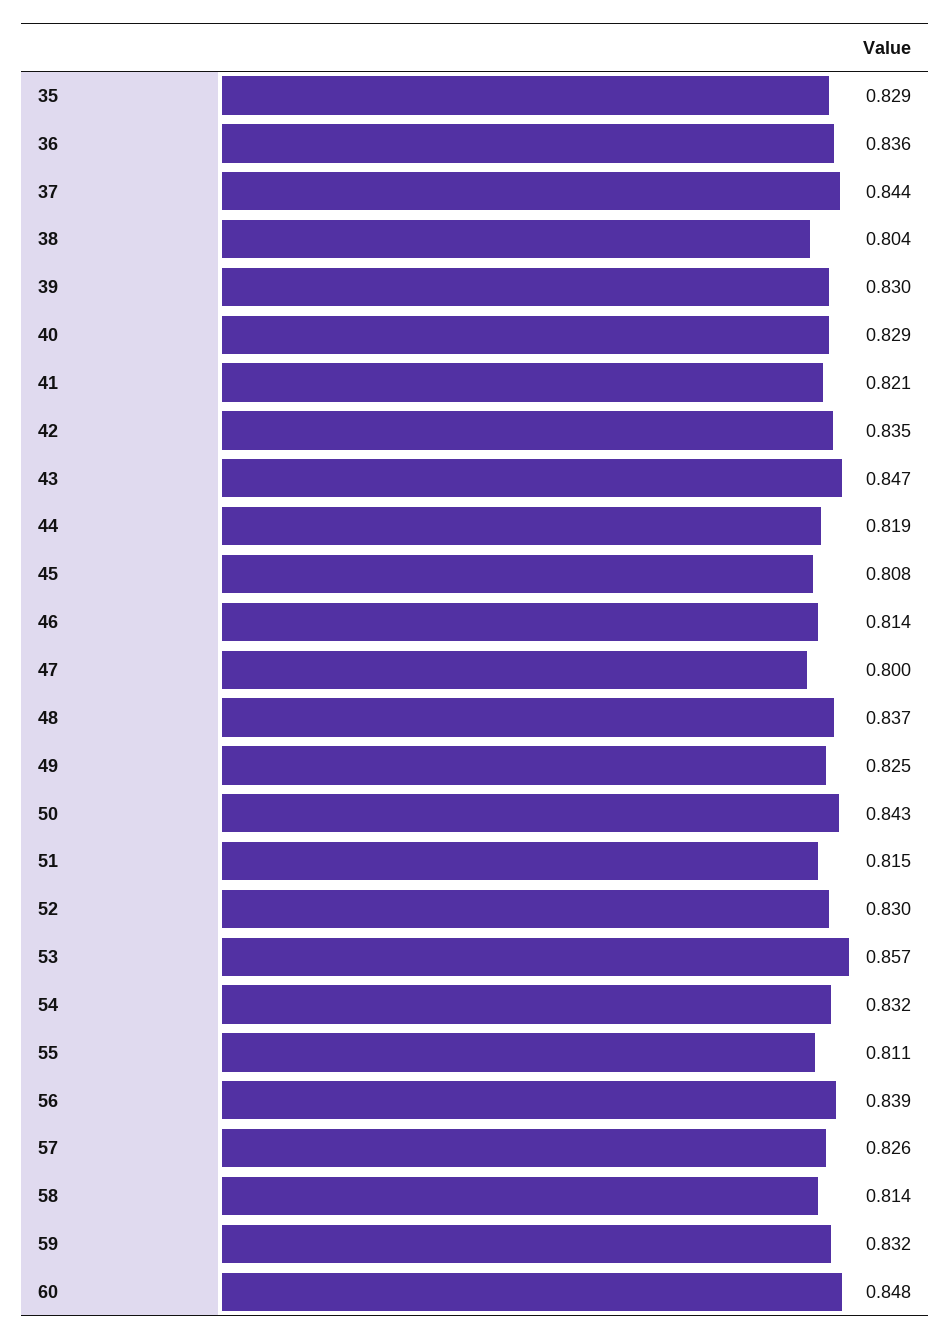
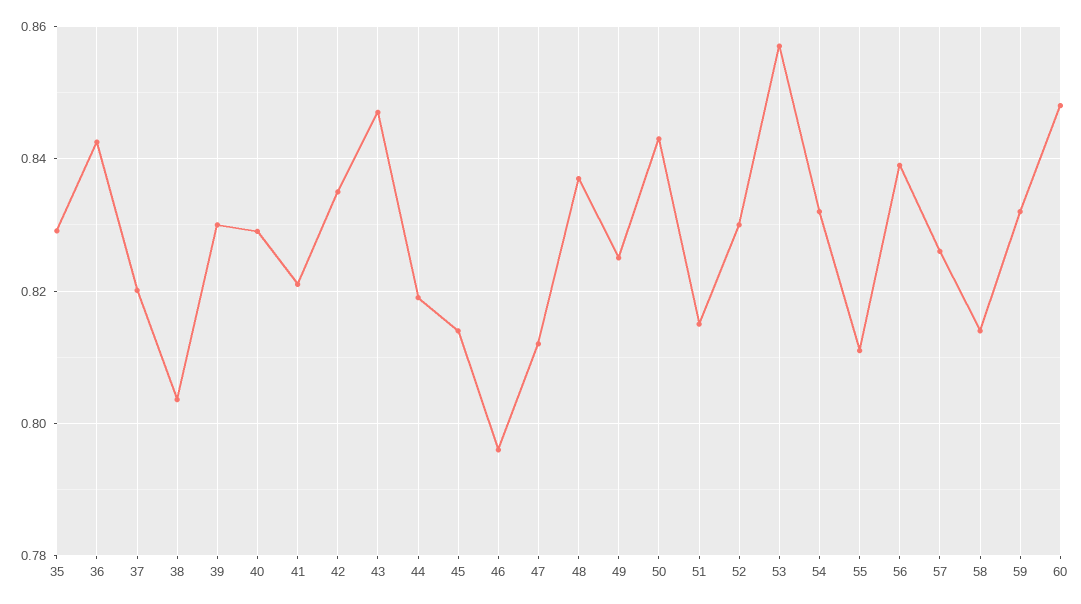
  {
    "35": 0.829,
-   "36": 0.836,
+   "36": 0.842,
-   "37": 0.844,
+   "37": 0.82,
    "38": 0.804,
    "39": 0.83,
    "40": 0.829,
    "41": 0.821,
    "42": 0.835,
    "43": 0.847,
    "44": 0.819,
-   "45": 0.808,
+   "45": 0.814,
-   "46": 0.814,
+   "46": 0.796,
-   "47": 0.8,
+   "47": 0.812,
    "48": 0.837,
    "49": 0.825,
    "50": 0.843,
    "51": 0.815,
    "52": 0.83,
    "53": 0.857,
    "54": 0.832,
    "55": 0.811,
    "56": 0.839,
    "57": 0.826,
    "58": 0.814,
    "59": 0.832,
    "60": 0.848
  }

